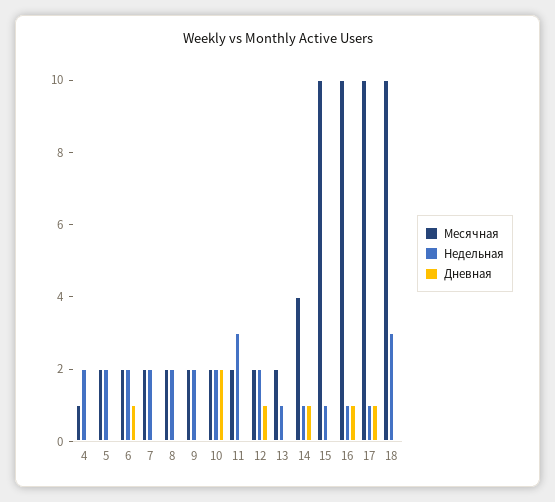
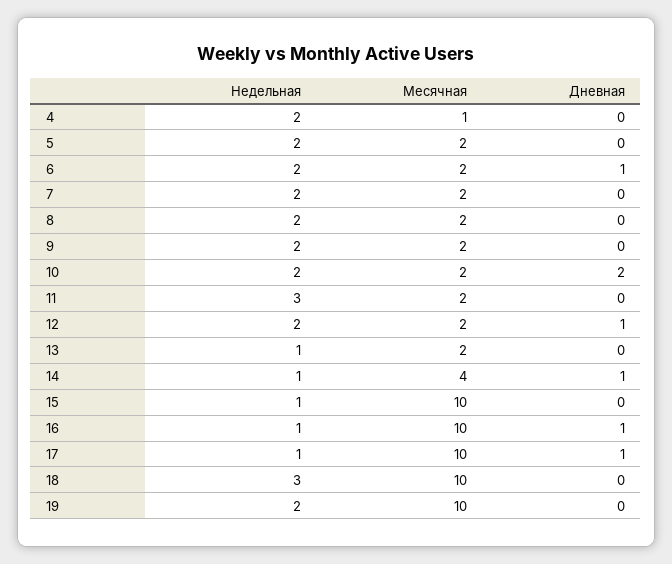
  {
    "Месячная": {
      "4": 1,
      "5": 2,
      "6": 2,
      "7": 2,
      "8": 2,
      "9": 2,
      "10": 2,
      "11": 2,
      "12": 2,
      "13": 2,
      "14": 4,
      "15": 10,
      "16": 10,
      "17": 10,
-     "18": 10
+     "18": 10,
+     "19": 10
    },
    "Недельная": {
      "4": 2,
      "5": 2,
      "6": 2,
      "7": 2,
      "8": 2,
      "9": 2,
      "10": 2,
      "11": 3,
      "12": 2,
      "13": 1,
      "14": 1,
      "15": 1,
      "16": 1,
      "17": 1,
-     "18": 3
+     "18": 3,
+     "19": 2
    },
    "Дневная": {
      "4": 0,
      "5": 0,
      "6": 1,
      "7": 0,
      "8": 0,
      "9": 0,
      "10": 2,
      "11": 0,
      "12": 1,
      "13": 0,
      "14": 1,
      "15": 0,
      "16": 1,
      "17": 1,
-     "18": 0
+     "18": 0,
+     "19": 0
    }
  }

